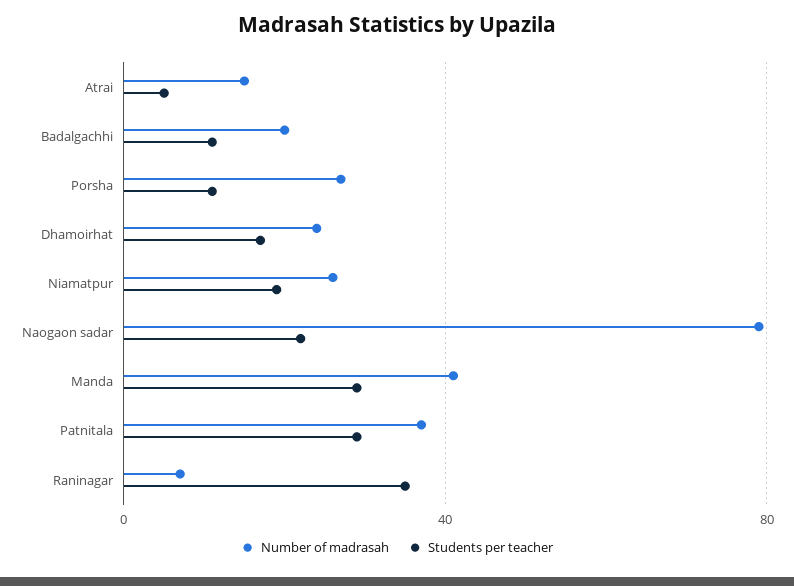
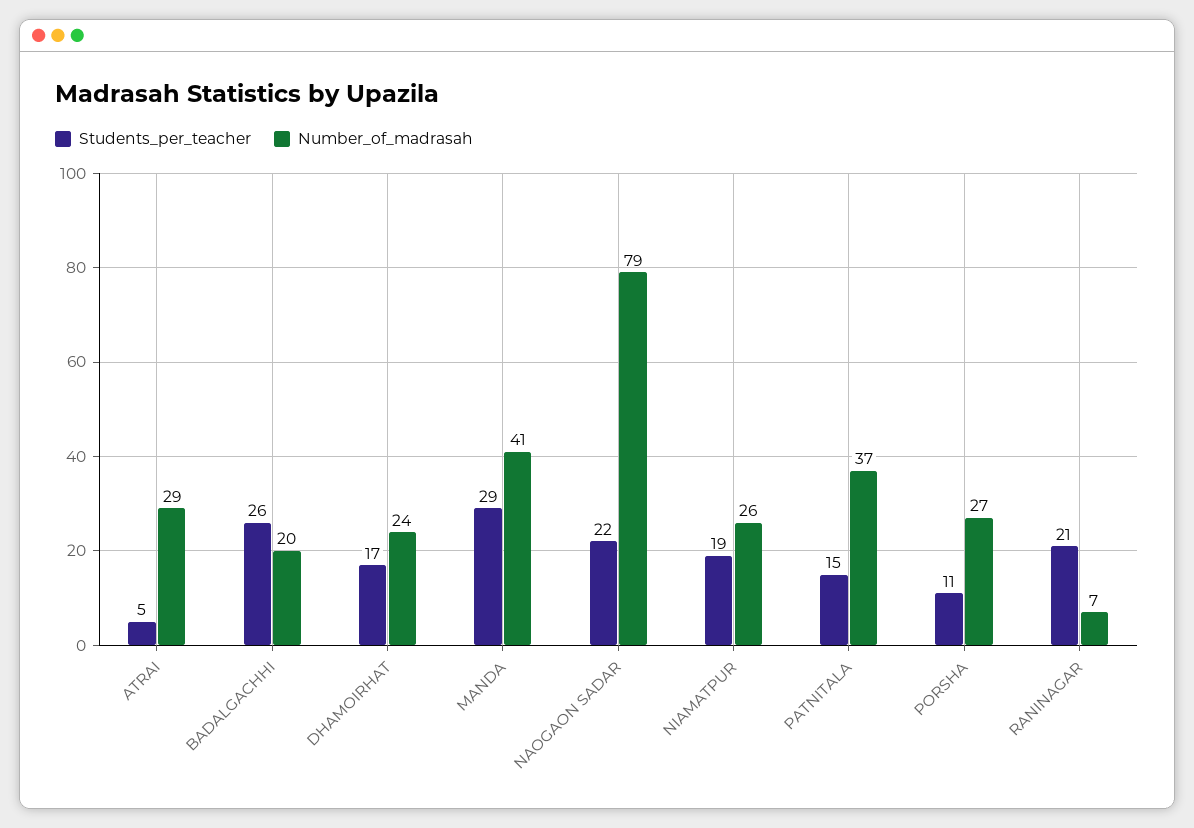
  {
    "Number of madrasah": {
-     "Atrai": 15,
+     "Atrai": 29,
      "Badalgachhi": 20,
      "Porsha": 27,
      "Dhamoirhat": 24,
      "Niamatpur": 26,
      "Naogaon sadar": 79,
      "Manda": 41,
      "Patnitala": 37,
      "Raninagar": 7
    },
    "Students per teacher": {
      "Atrai": 5,
-     "Badalgachhi": 10,
+     "Badalgachhi": 26,
      "Porsha": 11,
      "Dhamoirhat": 17,
      "Niamatpur": 19,
      "Naogaon sadar": 22,
      "Manda": 29,
-     "Patnitala": 30,
+     "Patnitala": 15,
-     "Raninagar": 35
+     "Raninagar": 21
    }
  }

